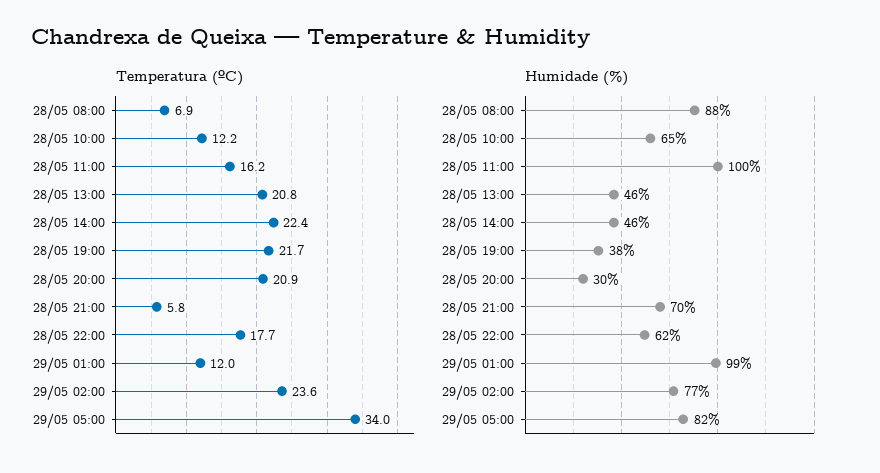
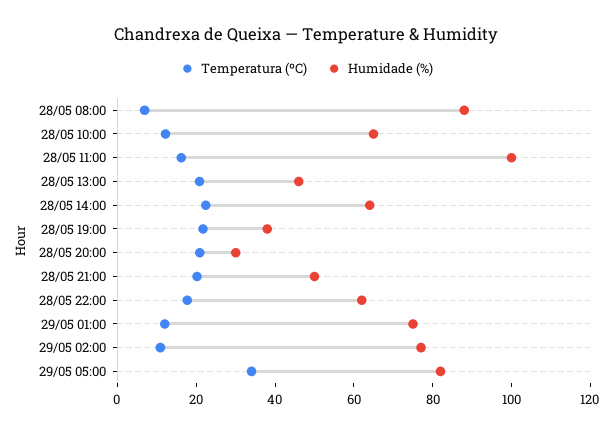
  {
    "Temperatura (ºC)": {
      "28/05 08:00": 6.9,
      "28/05 10:00": 12.2,
      "28/05 11:00": 16.2,
      "28/05 13:00": 20.8,
      "28/05 14:00": 22.4,
      "28/05 19:00": 21.7,
      "28/05 20:00": 20.9,
-     "28/05 21:00": 5.8,
+     "28/05 21:00": 20,
      "28/05 22:00": 17.7,
      "29/05 01:00": 12,
-     "29/05 02:00": 23.6,
+     "29/05 02:00": 10,
      "29/05 05:00": 34
    },
    "Humidade (%)": {
      "28/05 08:00": 88,
      "28/05 10:00": 65,
      "28/05 11:00": 100,
      "28/05 13:00": 46,
-     "28/05 14:00": 46,
+     "28/05 14:00": 65,
      "28/05 19:00": 38,
      "28/05 20:00": 30,
-     "28/05 21:00": 70,
+     "28/05 21:00": 50,
      "28/05 22:00": 62,
-     "29/05 01:00": 99,
+     "29/05 01:00": 75,
      "29/05 02:00": 77,
      "29/05 05:00": 82
    }
  }

